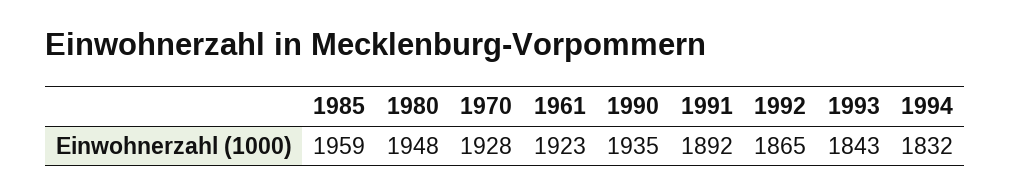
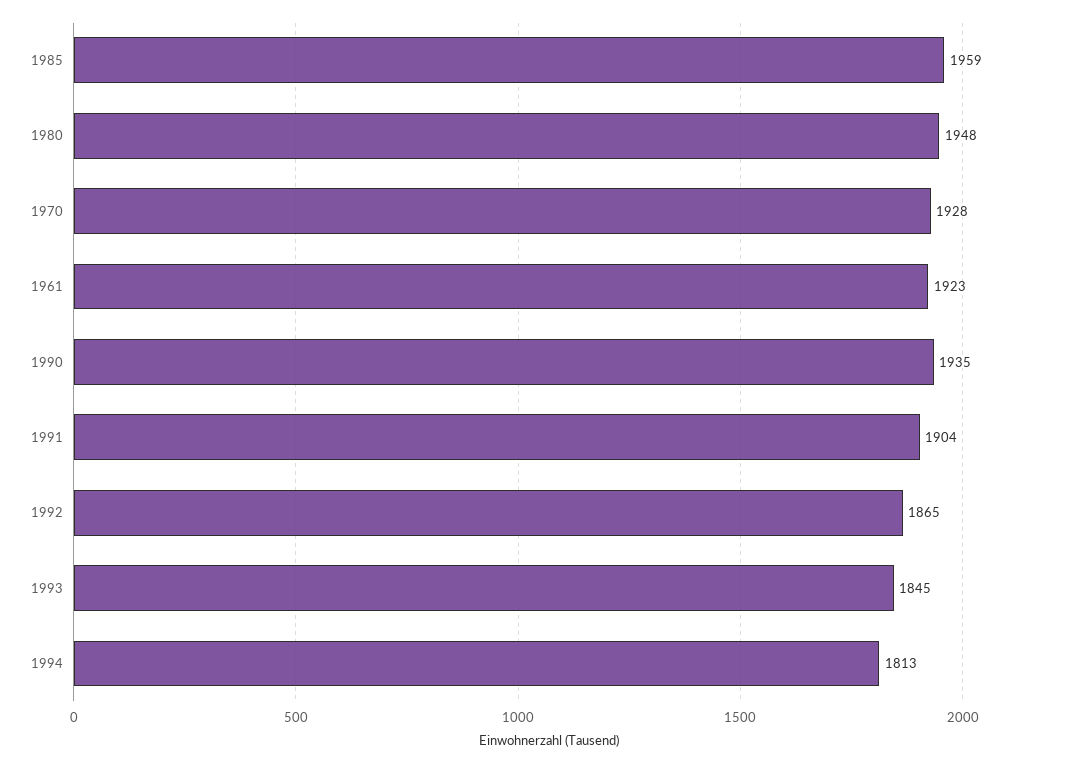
  {
    "1985": 1959,
    "1980": 1948,
    "1970": 1928,
    "1961": 1923,
    "1990": 1935,
-   "1991": 1892,
+   "1991": 1904,
    "1992": 1865,
-   "1993": 1843,
+   "1993": 1845,
-   "1994": 1832
+   "1994": 1813
  }

